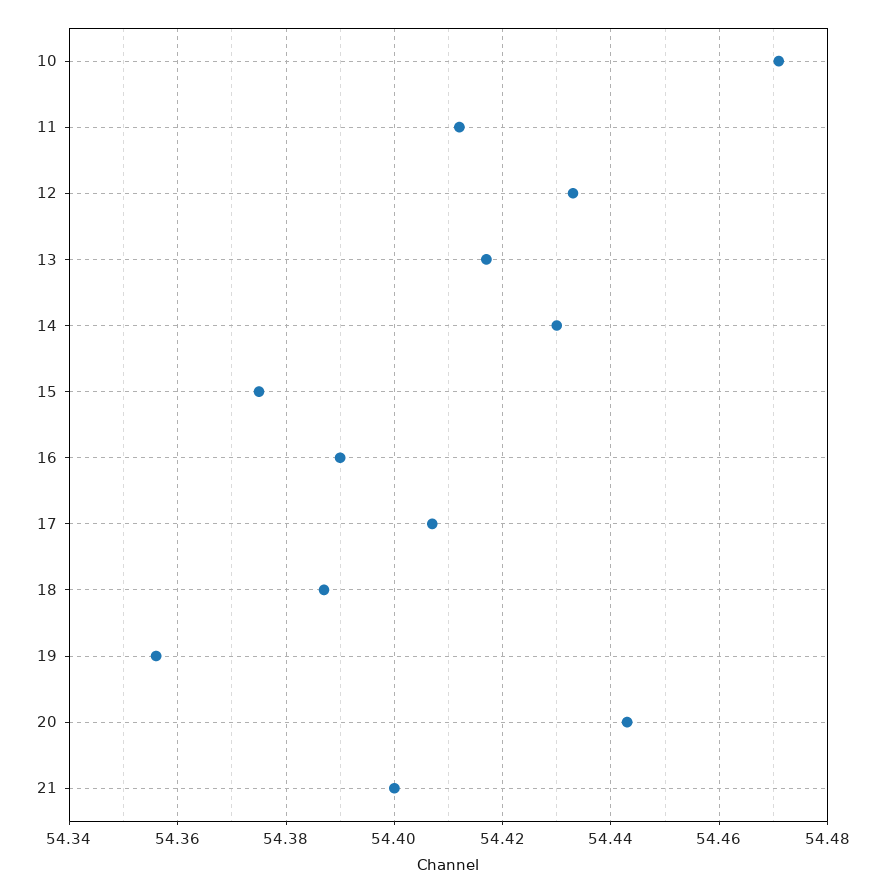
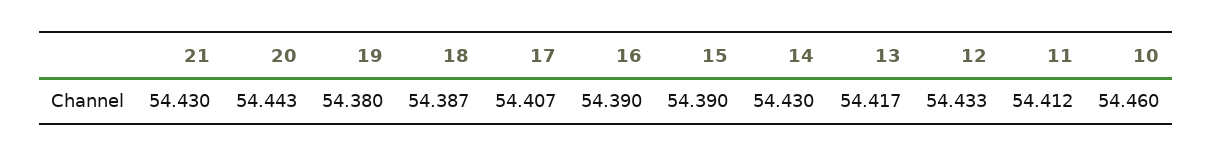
  {
-   "10": 54.47,
+   "10": 54.46,
    "11": 54.412,
    "12": 54.433,
    "13": 54.417,
    "14": 54.43,
-   "15": 54.375,
+   "15": 54.39,
    "16": 54.39,
    "17": 54.407,
    "18": 54.387,
-   "19": 54.355,
+   "19": 54.38,
    "20": 54.443,
-   "21": 54.4
+   "21": 54.43
  }

